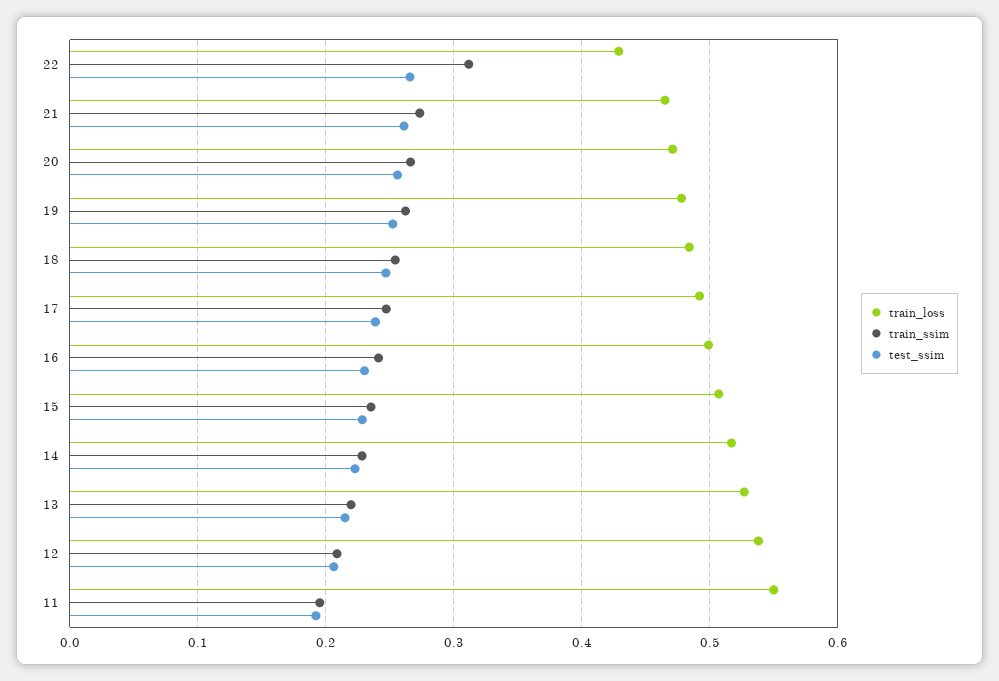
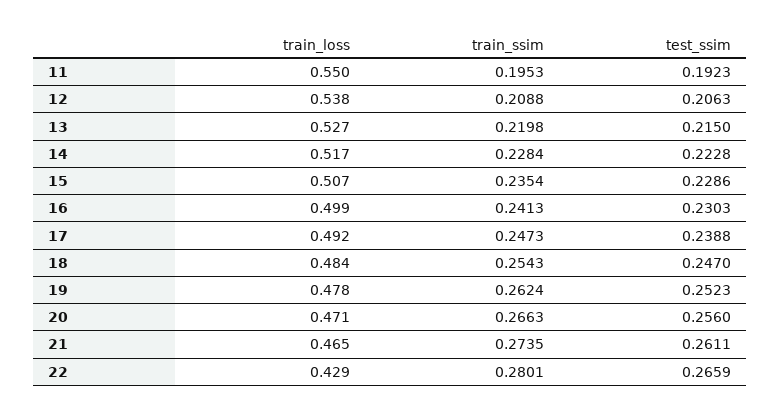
  {
    "train_loss": {
      "22": 0.429,
      "21": 0.465,
      "20": 0.471,
      "19": 0.478,
      "18": 0.484,
      "17": 0.492,
      "16": 0.499,
      "15": 0.507,
      "14": 0.517,
      "13": 0.527,
      "12": 0.538,
      "11": 0.55
    },
    "train_ssim": {
-     "22": 0.31,
+     "22": 0.2801,
      "21": 0.2735,
      "20": 0.2663,
      "19": 0.2624,
      "18": 0.2543,
      "17": 0.2473,
      "16": 0.2413,
      "15": 0.2354,
      "14": 0.2284,
      "13": 0.2198,
      "12": 0.2088,
      "11": 0.1953
    },
    "test_ssim": {
      "22": 0.2659,
      "21": 0.2611,
      "20": 0.256,
      "19": 0.2523,
      "18": 0.247,
      "17": 0.2388,
      "16": 0.2303,
      "15": 0.2286,
      "14": 0.2228,
      "13": 0.215,
      "12": 0.2063,
      "11": 0.1923
    }
  }

